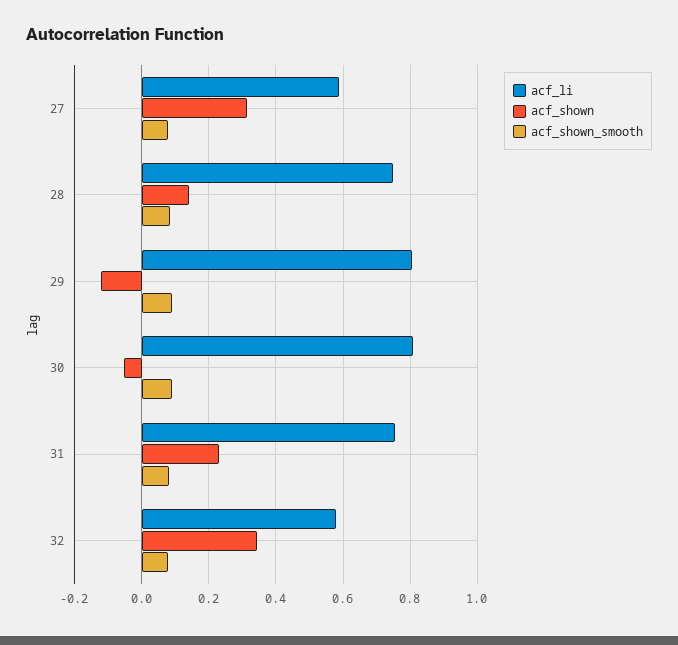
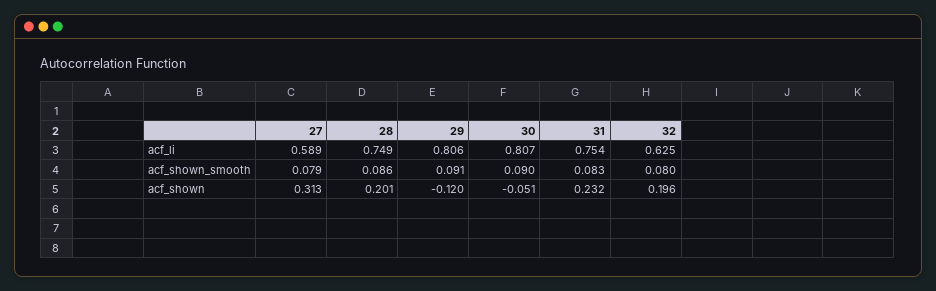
  {
    "acf_li": {
      "27": 0.589,
      "28": 0.749,
      "29": 0.806,
      "30": 0.807,
      "31": 0.754,
-     "32": 0.58
+     "32": 0.625
    },
    "acf_shown": {
      "27": 0.313,
-     "28": 0.14,
+     "28": 0.201,
      "29": -0.12,
      "30": -0.051,
      "31": 0.232,
-     "32": 0.34
+     "32": 0.196
    },
    "acf_shown_smooth": {
      "27": 0.079,
      "28": 0.086,
      "29": 0.091,
      "30": 0.09,
      "31": 0.083,
      "32": 0.08
    }
  }

